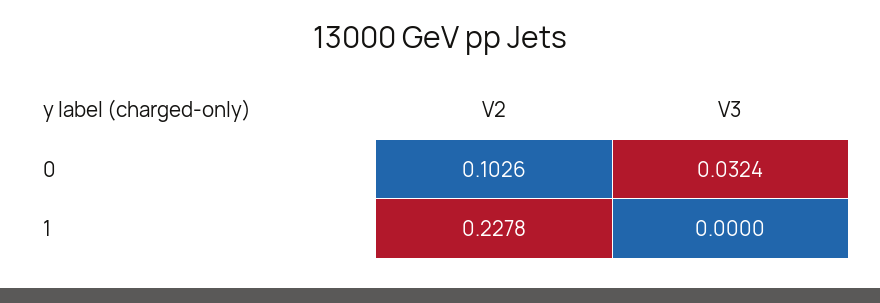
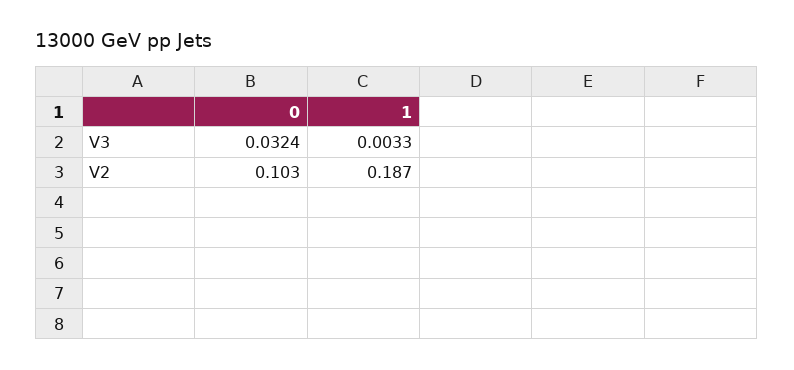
  {
    "V2": {
      "0": 0.1026,
-     "1": 0.2278
+     "1": 0.187
    },
    "V3": {
      "0": 0.0324,
-     "1": 0
+     "1": 0.0033
    }
  }

